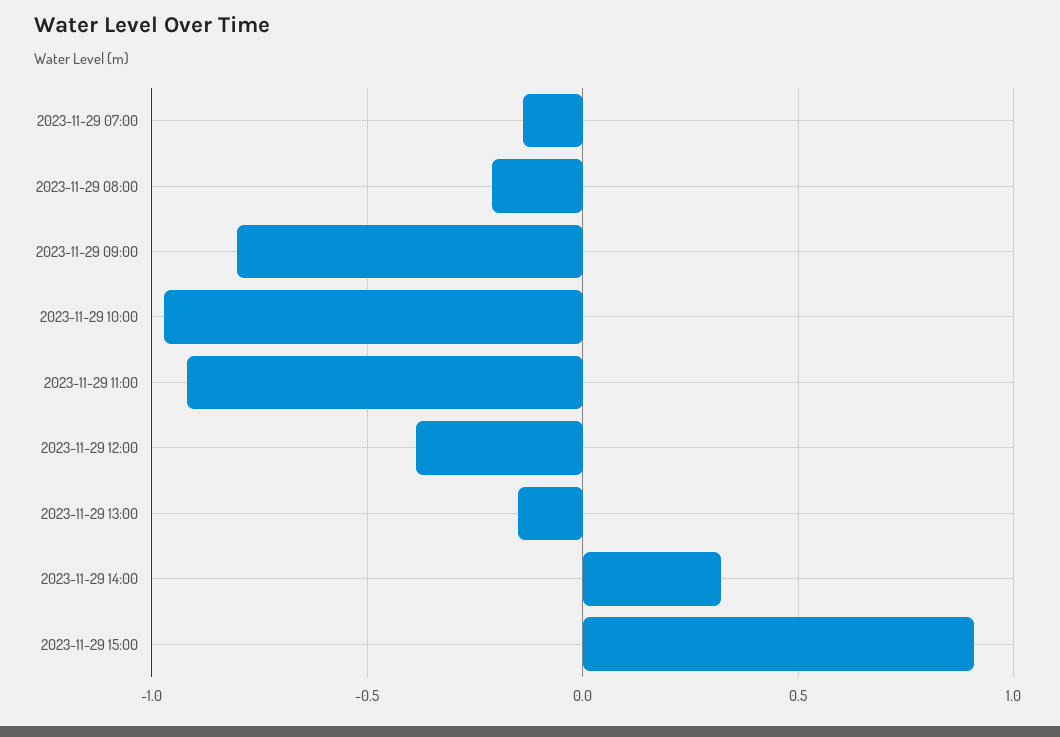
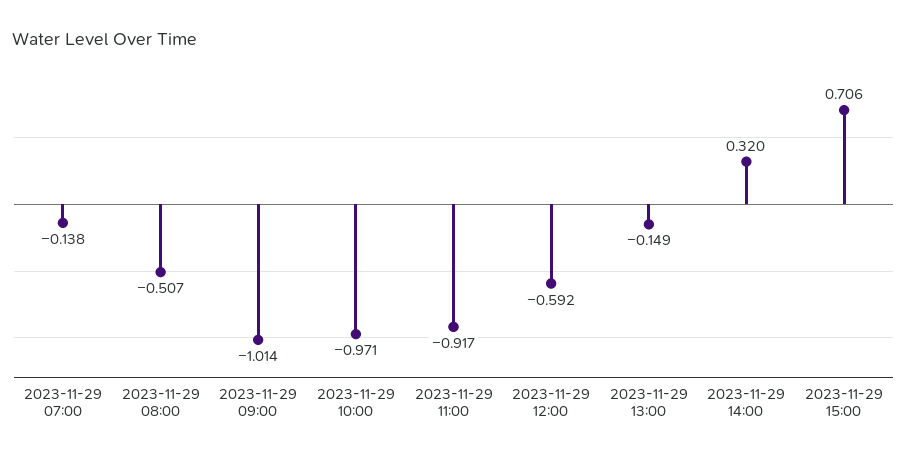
  {
    "2023-11-29 07:00": -0.138,
-   "2023-11-29 08:00": -0.2,
+   "2023-11-29 08:00": -0.507,
-   "2023-11-29 09:00": -0.8,
+   "2023-11-29 09:00": -1.014,
    "2023-11-29 10:00": -0.971,
    "2023-11-29 11:00": -0.917,
-   "2023-11-29 12:00": -0.4,
+   "2023-11-29 12:00": -0.592,
    "2023-11-29 13:00": -0.149,
    "2023-11-29 14:00": 0.32,
-   "2023-11-29 15:00": 0.9
+   "2023-11-29 15:00": 0.706
  }

